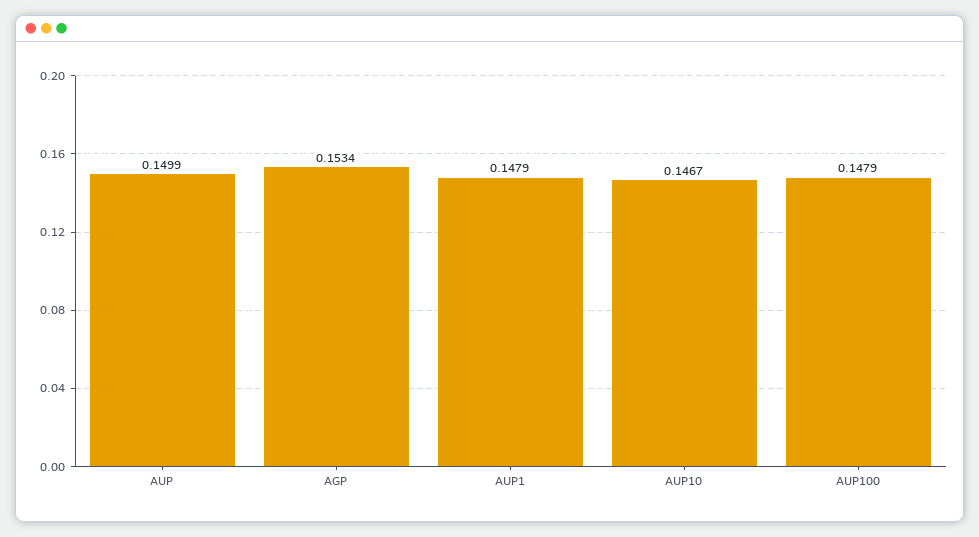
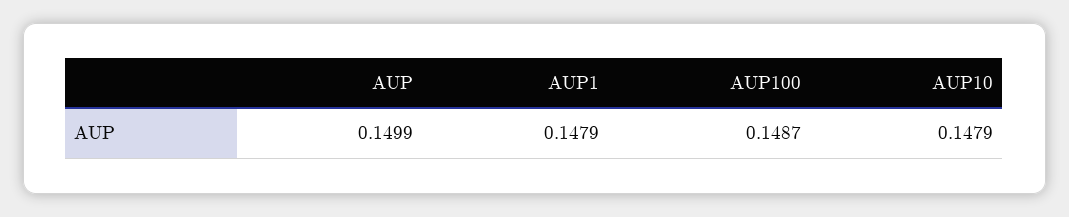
  {
    "AUP": 0.1499,
-   "AGP": 0.1534,
    "AUP1": 0.1479,
-   "AUP10": 0.1467,
+   "AUP10": 0.1479,
-   "AUP100": 0.1479
+   "AUP100": 0.1487
  }

